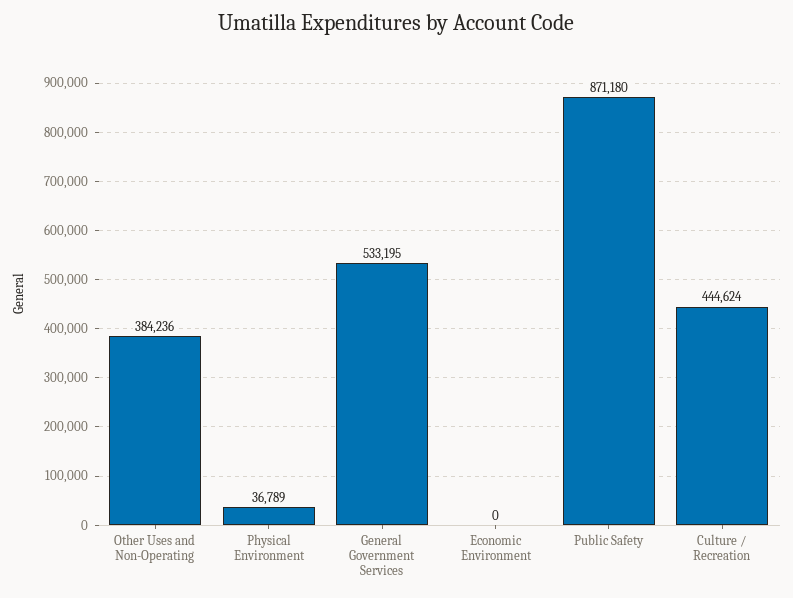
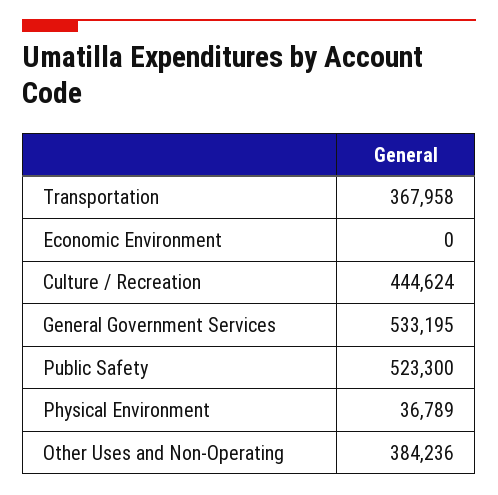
  {
    "Other Uses and Non-Operating": 384236,
    "Physical Environment": 36789,
    "General Government Services": 533195,
    "Economic Environment": 0,
-   "Public Safety": 871180,
+   "Public Safety": 523300,
-   "Culture / Recreation": 444624
+   "Culture / Recreation": 444624,
+   "Transportation": 367958
  }

